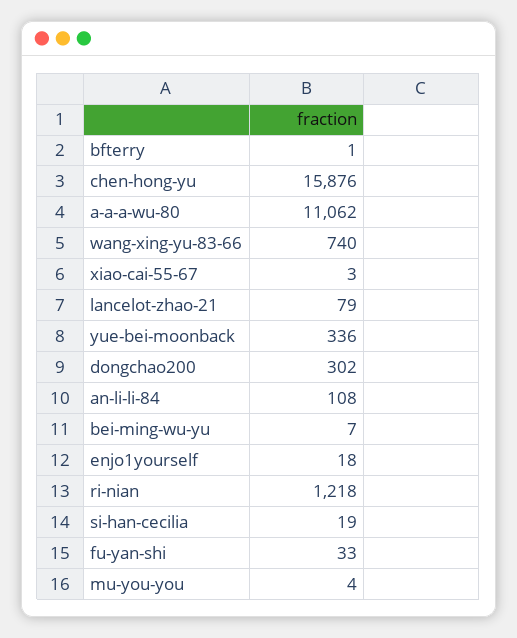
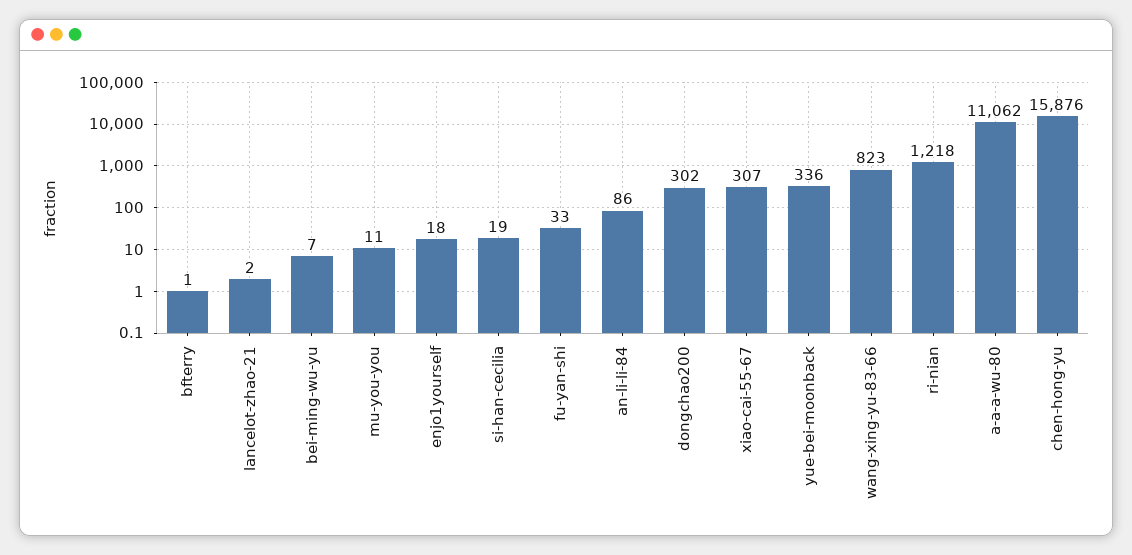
  {
    "bfterry": 1,
    "chen-hong-yu": 15876,
    "a-a-a-wu-80": 11062,
-   "wang-xing-yu-83-66": 740,
+   "wang-xing-yu-83-66": 823,
-   "xiao-cai-55-67": 3,
+   "xiao-cai-55-67": 307,
-   "lancelot-zhao-21": 79,
+   "lancelot-zhao-21": 2,
    "yue-bei-moonback": 336,
    "dongchao200": 302,
-   "an-li-li-84": 108,
+   "an-li-li-84": 86,
    "bei-ming-wu-yu": 7,
    "enjo1yourself": 18,
    "ri-nian": 1218,
    "si-han-cecilia": 19,
    "fu-yan-shi": 33,
-   "mu-you-you": 4
+   "mu-you-you": 11
  }

